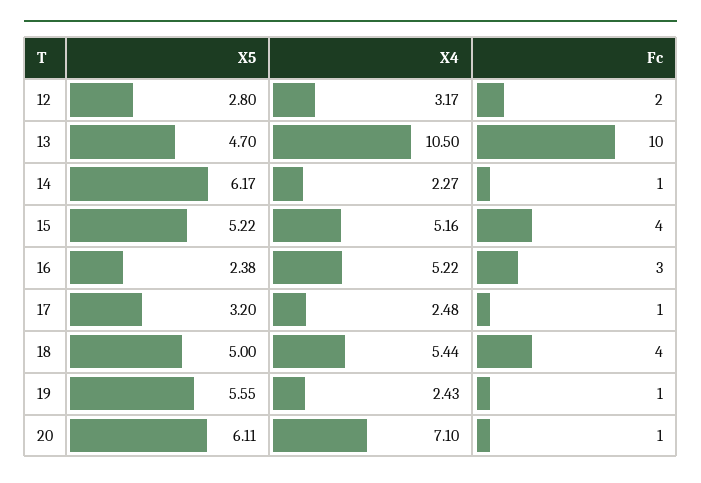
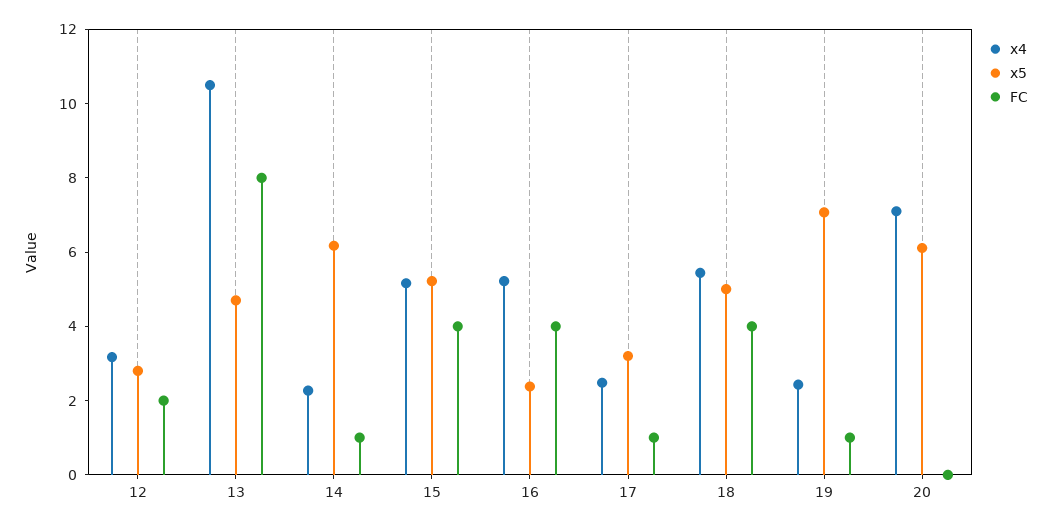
  {
    "X5": {
      "12": 2.8,
      "13": 4.7,
      "14": 6.17,
      "15": 5.22,
      "16": 2.38,
      "17": 3.2,
      "18": 5,
-     "19": 5.55,
+     "19": 7,
      "20": 6.11
    },
    "X4": {
      "12": 3.17,
      "13": 10.5,
      "14": 2.27,
      "15": 5.16,
      "16": 5.22,
      "17": 2.48,
      "18": 5.44,
      "19": 2.43,
      "20": 7.1
    },
    "Fc": {
      "12": 2,
-     "13": 10,
+     "13": 8,
      "14": 1,
      "15": 4,
-     "16": 3,
+     "16": 4,
      "17": 1,
      "18": 4,
      "19": 1,
-     "20": 1
+     "20": 0
    }
  }

